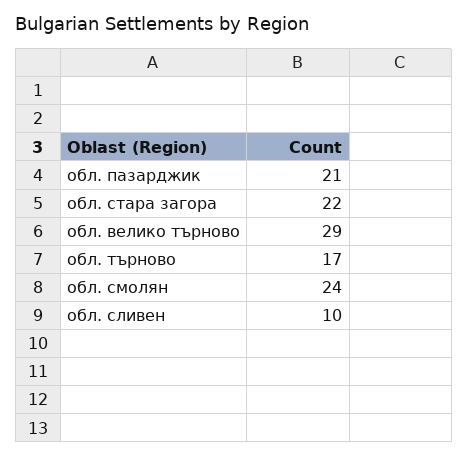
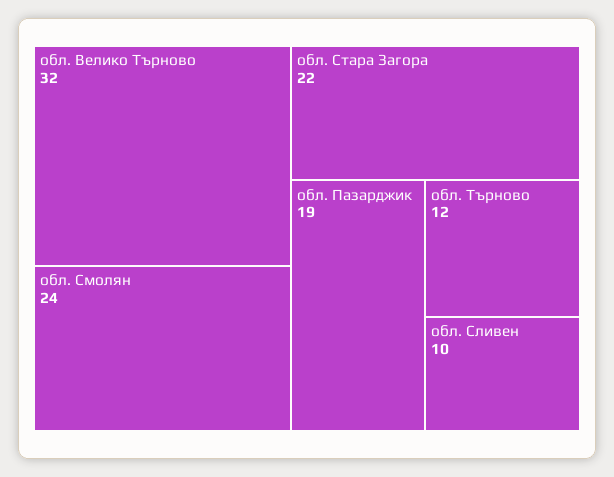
  {
-   "обл. пазарджик": 21,
+   "обл. пазарджик": 19,
    "обл. стара загора": 22,
-   "обл. велико търново": 29,
+   "обл. велико търново": 32,
-   "обл. търново": 17,
+   "обл. търново": 12,
    "обл. смолян": 24,
    "обл. сливен": 10
  }

